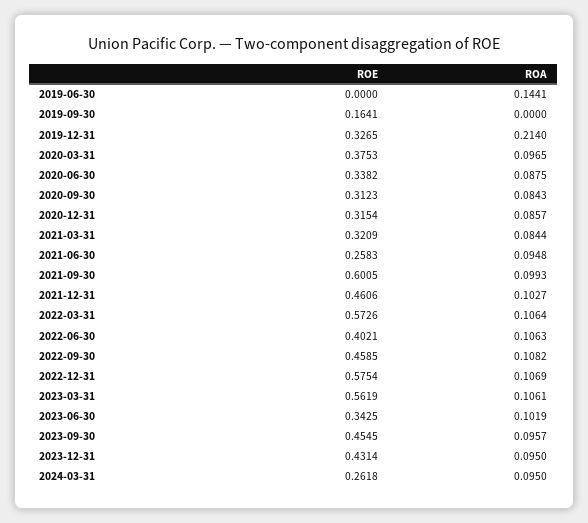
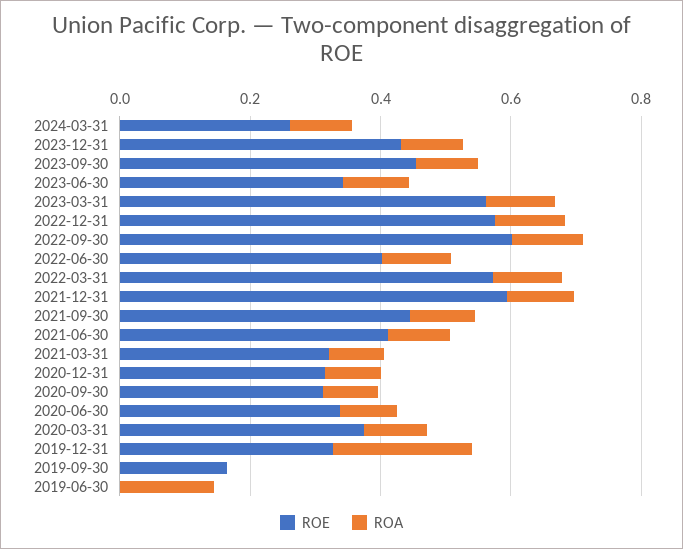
  {
    "ROE": {
      "2019-06-30": 0,
      "2019-09-30": 0.1641,
      "2019-12-31": 0.3265,
      "2020-03-31": 0.3753,
      "2020-06-30": 0.3382,
      "2020-09-30": 0.3123,
      "2020-12-31": 0.3154,
      "2021-03-31": 0.3209,
-     "2021-06-30": 0.2583,
+     "2021-06-30": 0.4,
-     "2021-09-30": 0.6005,
+     "2021-09-30": 0.45,
-     "2021-12-31": 0.4606,
+     "2021-12-31": 0.6,
      "2022-03-31": 0.5726,
      "2022-06-30": 0.4021,
-     "2022-09-30": 0.4585,
+     "2022-09-30": 0.6,
      "2022-12-31": 0.5754,
      "2023-03-31": 0.5619,
      "2023-06-30": 0.3425,
      "2023-09-30": 0.4545,
      "2023-12-31": 0.4314,
      "2024-03-31": 0.2618
    },
    "ROA": {
      "2019-06-30": 0.1441,
      "2019-09-30": 0,
      "2019-12-31": 0.214,
      "2020-03-31": 0.0965,
      "2020-06-30": 0.0875,
      "2020-09-30": 0.0843,
      "2020-12-31": 0.0857,
      "2021-03-31": 0.0844,
      "2021-06-30": 0.0948,
      "2021-09-30": 0.0993,
      "2021-12-31": 0.1027,
      "2022-03-31": 0.1064,
      "2022-06-30": 0.1063,
      "2022-09-30": 0.1082,
      "2022-12-31": 0.1069,
      "2023-03-31": 0.1061,
      "2023-06-30": 0.1019,
      "2023-09-30": 0.0957,
      "2023-12-31": 0.095,
      "2024-03-31": 0.095
    }
  }

